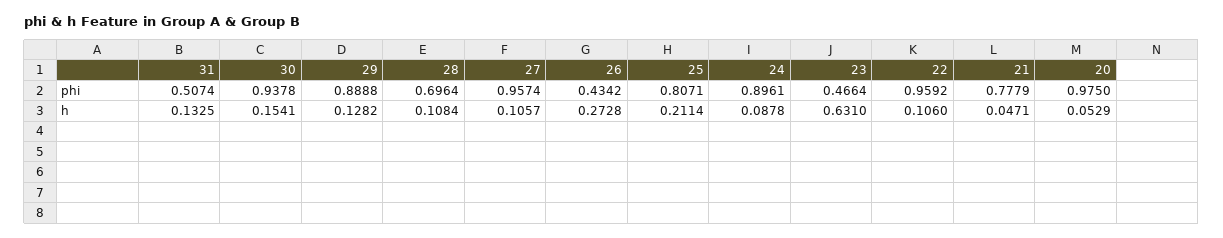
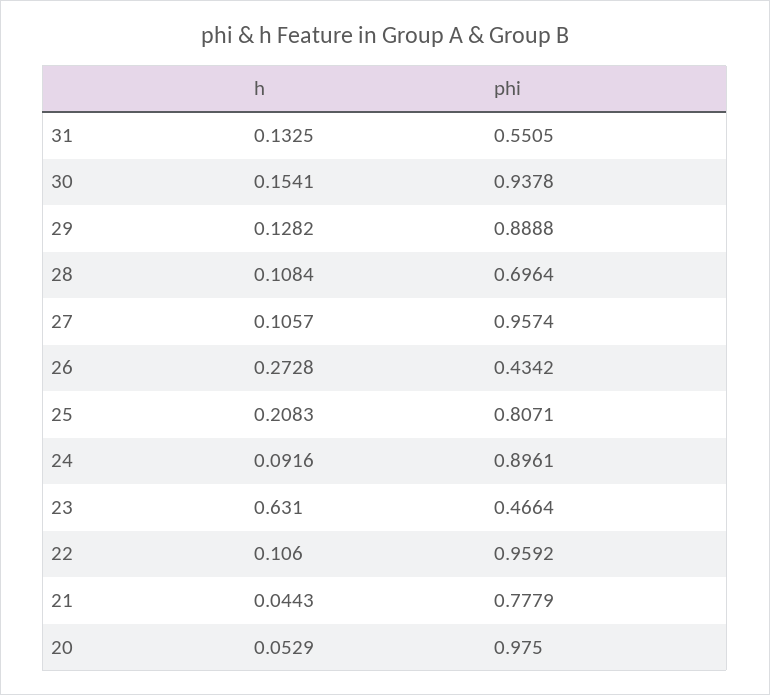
  {
    "31": {
-     "phi": 0.5074,
+     "phi": 0.5505,
      "h": 0.1325
    },
    "30": {
      "phi": 0.9378,
      "h": 0.1541
    },
    "29": {
      "phi": 0.8888,
      "h": 0.1282
    },
    "28": {
      "phi": 0.6964,
      "h": 0.1084
    },
    "27": {
      "phi": 0.9574,
      "h": 0.1057
    },
    "26": {
      "phi": 0.4342,
      "h": 0.2728
    },
    "25": {
      "phi": 0.8071,
-     "h": 0.2114
+     "h": 0.2083
    },
    "24": {
      "phi": 0.8961,
-     "h": 0.0878
+     "h": 0.0916
    },
    "23": {
      "phi": 0.4664,
      "h": 0.631
    },
    "22": {
      "phi": 0.9592,
      "h": 0.106
    },
    "21": {
      "phi": 0.7779,
-     "h": 0.0471
+     "h": 0.0443
    },
    "20": {
      "phi": 0.975,
      "h": 0.0529
    }
  }

